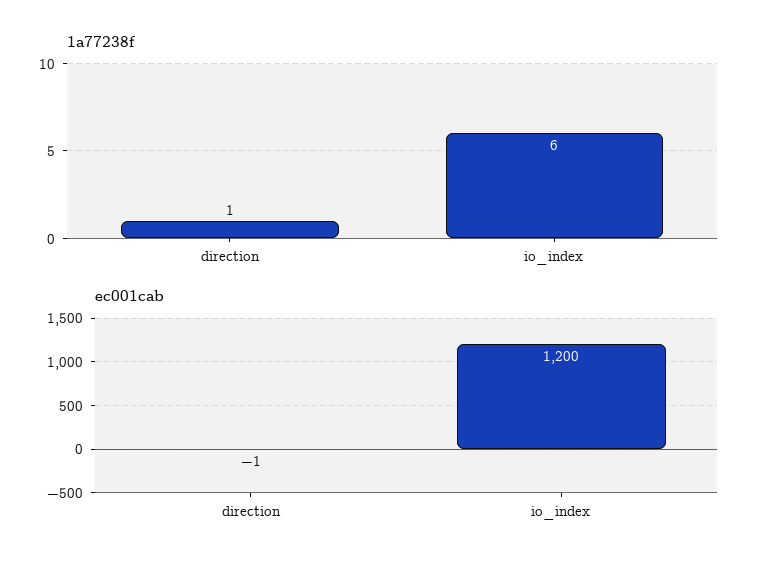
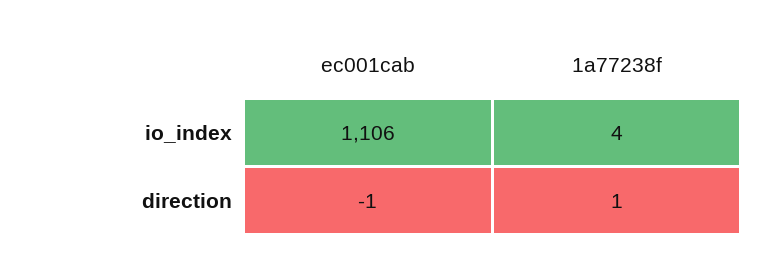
  {
    "1a77238f": {
      "direction": 1,
-     "io_index": 6
+     "io_index": 4
    },
    "ec001cab": {
      "direction": -1,
-     "io_index": 1200
+     "io_index": 1106
    }
  }

